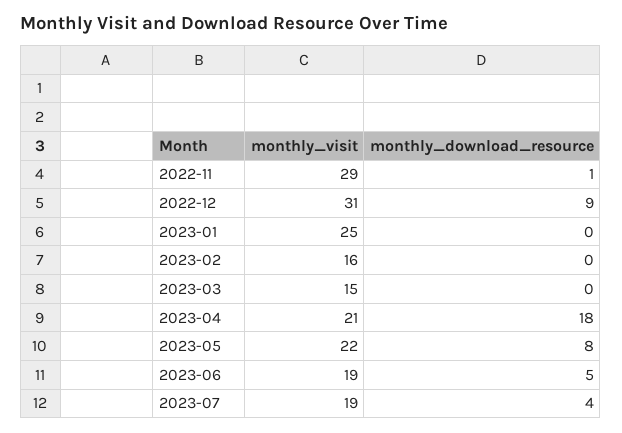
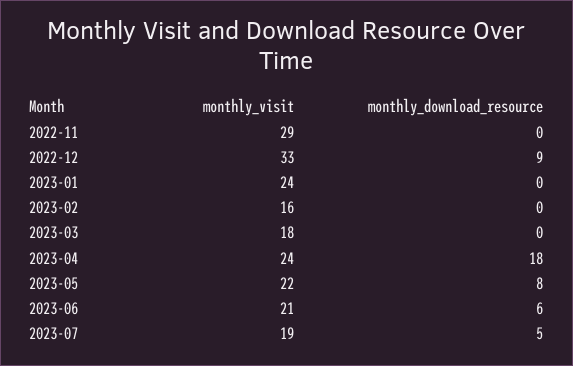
  {
    "monthly_visit": {
      "2022-11": 29,
-     "2022-12": 31,
+     "2022-12": 33,
-     "2023-01": 25,
+     "2023-01": 24,
      "2023-02": 16,
-     "2023-03": 15,
+     "2023-03": 18,
-     "2023-04": 21,
+     "2023-04": 24,
      "2023-05": 22,
-     "2023-06": 19,
+     "2023-06": 21,
      "2023-07": 19
    },
    "monthly_download_resource": {
-     "2022-11": 1,
+     "2022-11": 0,
      "2022-12": 9,
      "2023-01": 0,
      "2023-02": 0,
      "2023-03": 0,
      "2023-04": 18,
      "2023-05": 8,
-     "2023-06": 5,
+     "2023-06": 6,
-     "2023-07": 4
+     "2023-07": 5
    }
  }

